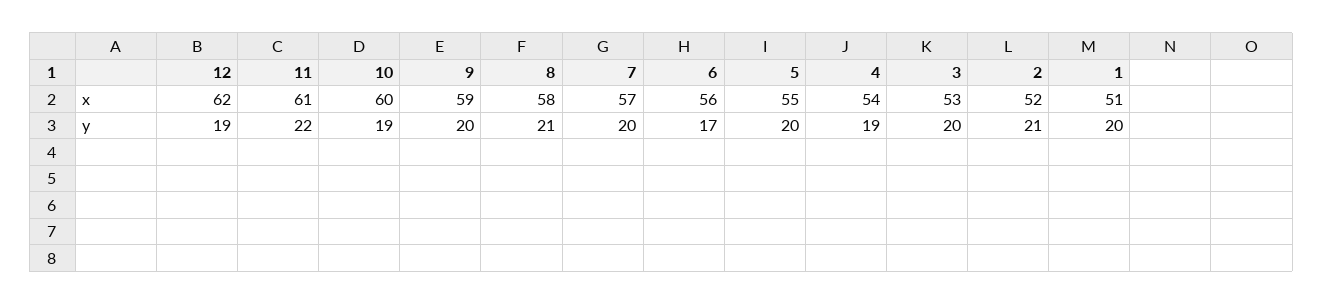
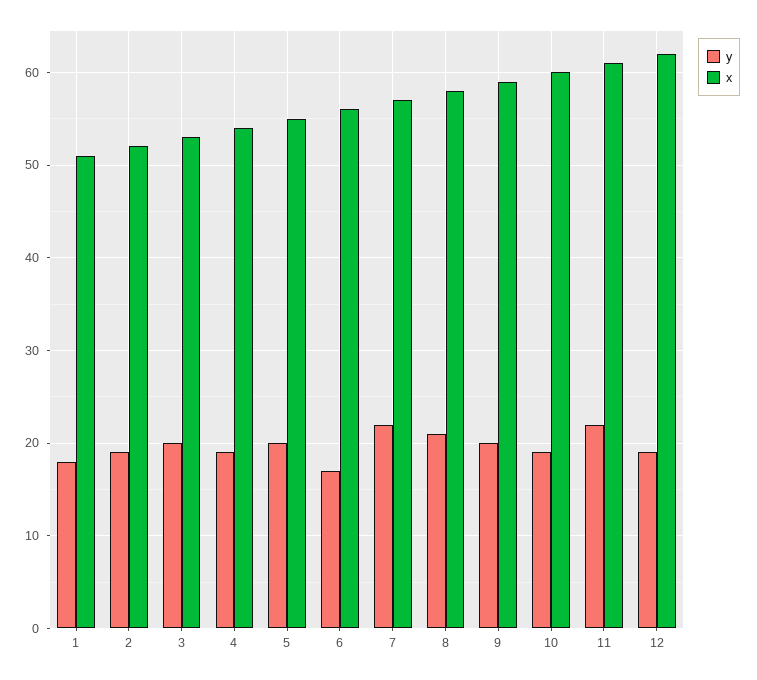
  {
    "x": {
      "12": 62,
      "11": 61,
      "10": 60,
      "9": 59,
      "8": 58,
      "7": 57,
      "6": 56,
      "5": 55,
      "4": 54,
      "3": 53,
      "2": 52,
      "1": 51
    },
    "y": {
      "12": 19,
      "11": 22,
      "10": 19,
      "9": 20,
      "8": 21,
-     "7": 20,
+     "7": 22,
      "6": 17,
      "5": 20,
      "4": 19,
      "3": 20,
-     "2": 21,
+     "2": 19,
-     "1": 20
+     "1": 18
    }
  }

